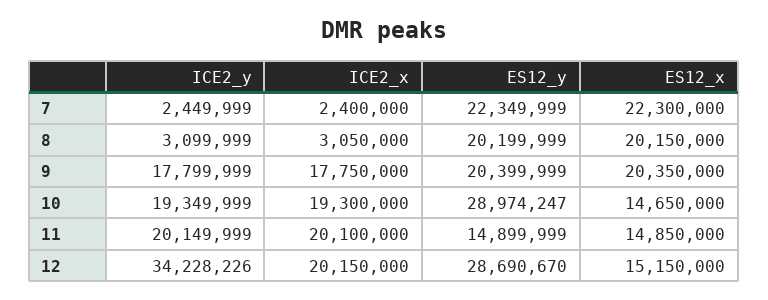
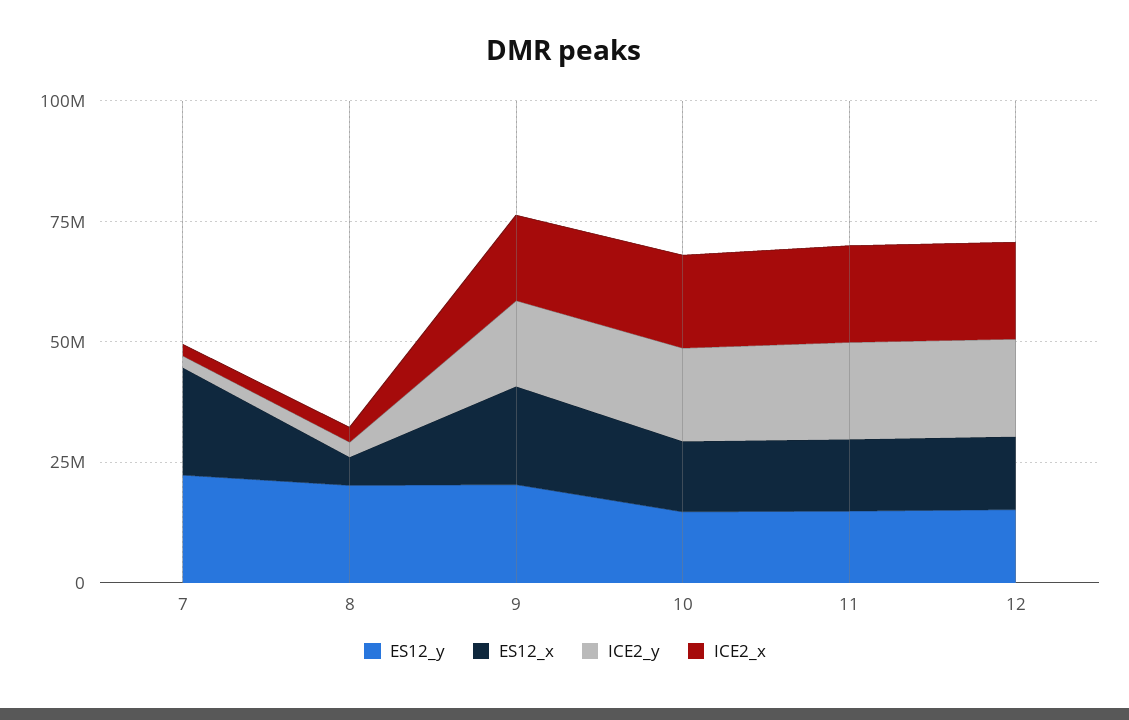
  {
    "ICE2_y": {
      "7": 2449999,
      "8": 3099999,
      "9": 17799999,
      "10": 19349999,
      "11": 20149999,
-     "12": 34228226
+     "12": 20000000
    },
    "ICE2_x": {
      "7": 2400000,
      "8": 3050000,
      "9": 17750000,
      "10": 19300000,
      "11": 20100000,
      "12": 20150000
    },
    "ES12_y": {
      "7": 22349999,
      "8": 20199999,
      "9": 20399999,
-     "10": 28974247,
+     "10": 15000000,
      "11": 14899999,
-     "12": 28690670
+     "12": 15000000
    },
    "ES12_x": {
      "7": 22300000,
-     "8": 20150000,
+     "8": 5000000,
      "9": 20350000,
      "10": 14650000,
      "11": 14850000,
      "12": 15150000
    }
  }

